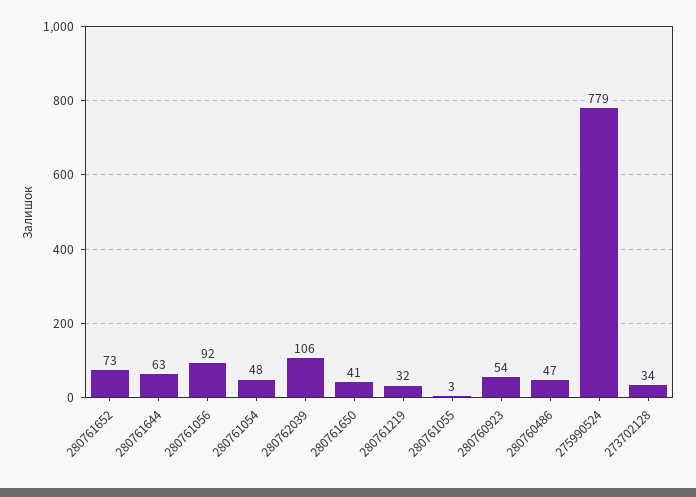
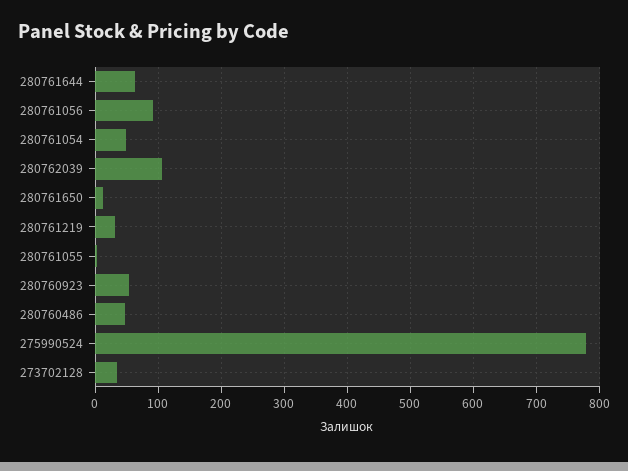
  {
-   "280761652": 73,
    "280761644": 63,
    "280761056": 92,
    "280761054": 48,
    "280762039": 106,
-   "280761650": 41,
+   "280761650": 10,
    "280761219": 32,
    "280761055": 3,
    "280760923": 54,
    "280760486": 47,
    "275990524": 779,
    "273702128": 34
  }

